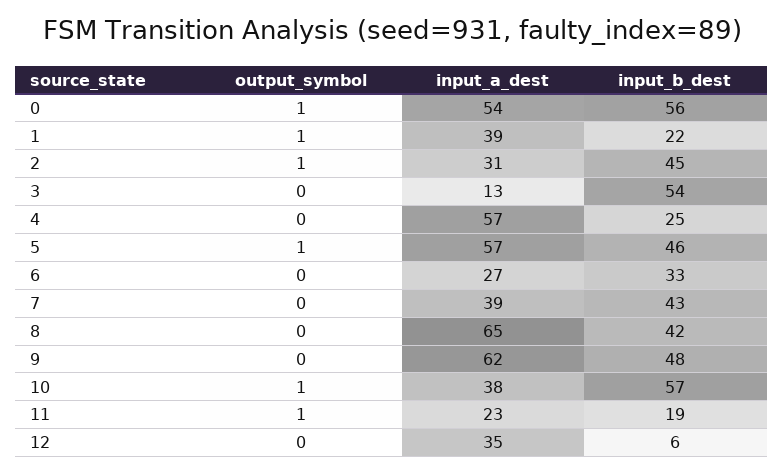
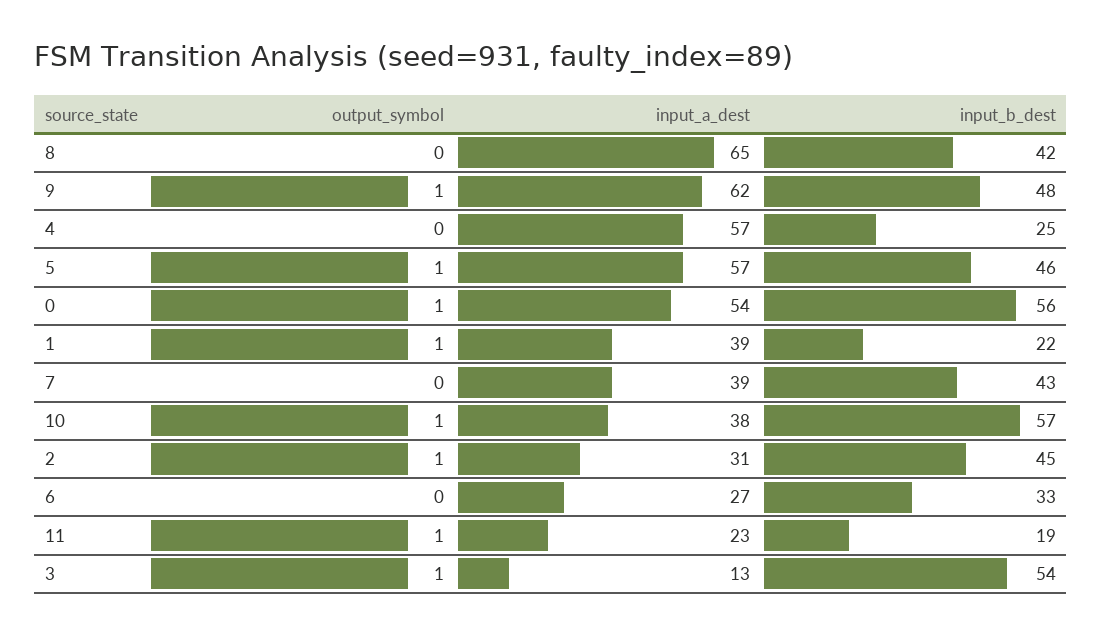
  {
    "output_symbol": {
      "0": 1,
      "1": 1,
      "2": 1,
-     "3": 0,
+     "3": 1,
      "4": 0,
      "5": 1,
      "6": 0,
      "7": 0,
      "8": 0,
-     "9": 0,
+     "9": 1,
      "10": 1,
-     "11": 1,
+     "11": 1
-     "12": 0
    },
    "input_a_dest": {
      "0": 54,
      "1": 39,
      "2": 31,
      "3": 13,
      "4": 57,
      "5": 57,
      "6": 27,
      "7": 39,
      "8": 65,
      "9": 62,
      "10": 38,
-     "11": 23,
+     "11": 23
-     "12": 35
    },
    "input_b_dest": {
      "0": 56,
      "1": 22,
      "2": 45,
      "3": 54,
      "4": 25,
      "5": 46,
      "6": 33,
      "7": 43,
      "8": 42,
      "9": 48,
      "10": 57,
-     "11": 19,
+     "11": 19
-     "12": 6
    }
  }

